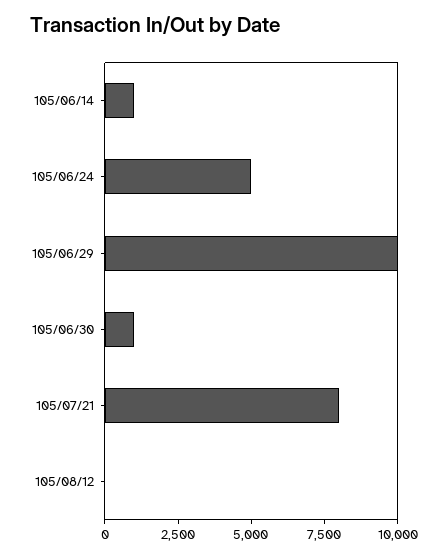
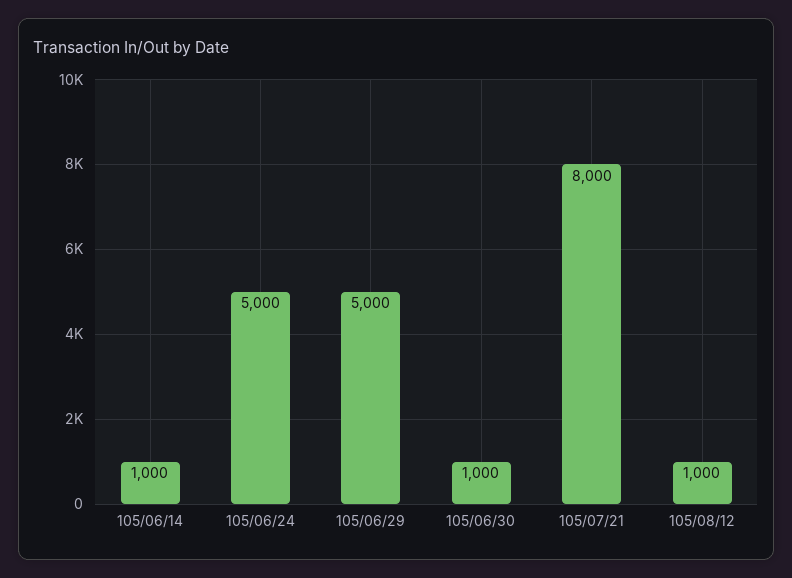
  {
    "105/06/14": 1000,
    "105/06/24": 5000,
-   "105/06/29": 10000,
+   "105/06/29": 5000,
    "105/06/30": 1000,
    "105/07/21": 8000,
-   "105/08/12": 0
+   "105/08/12": 1000
  }

